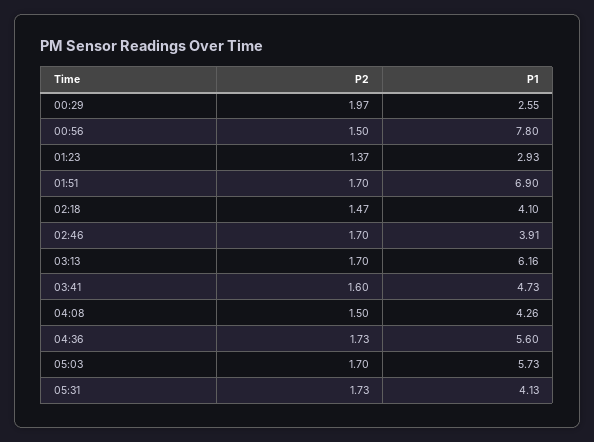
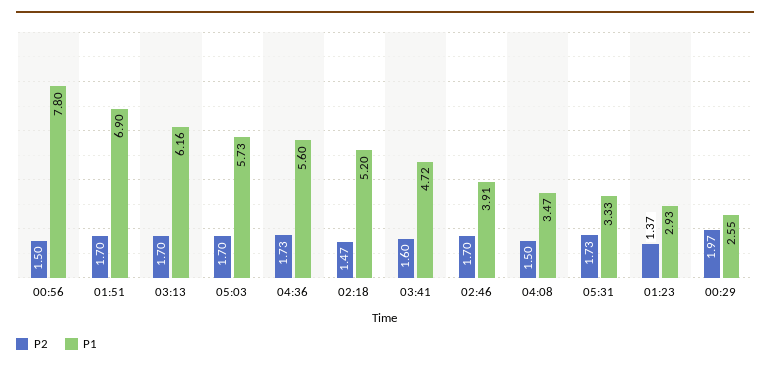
  {
    "P2": {
      "00:29": 1.97,
      "00:56": 1.5,
      "01:23": 1.37,
      "01:51": 1.7,
      "02:18": 1.47,
      "02:46": 1.7,
      "03:13": 1.7,
      "03:41": 1.6,
      "04:08": 1.5,
      "04:36": 1.73,
      "05:03": 1.7,
      "05:31": 1.73
    },
    "P1": {
      "00:29": 2.55,
      "00:56": 7.8,
      "01:23": 2.93,
      "01:51": 6.9,
-     "02:18": 4.1,
+     "02:18": 5.2,
      "02:46": 3.91,
      "03:13": 6.16,
-     "03:41": 4.73,
+     "03:41": 4.72,
-     "04:08": 4.26,
+     "04:08": 3.47,
      "04:36": 5.6,
      "05:03": 5.73,
-     "05:31": 4.13
+     "05:31": 3.33
    }
  }

